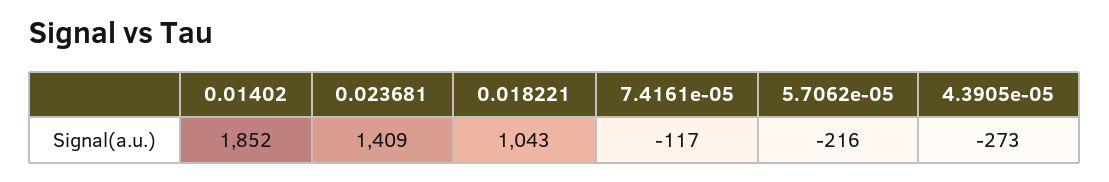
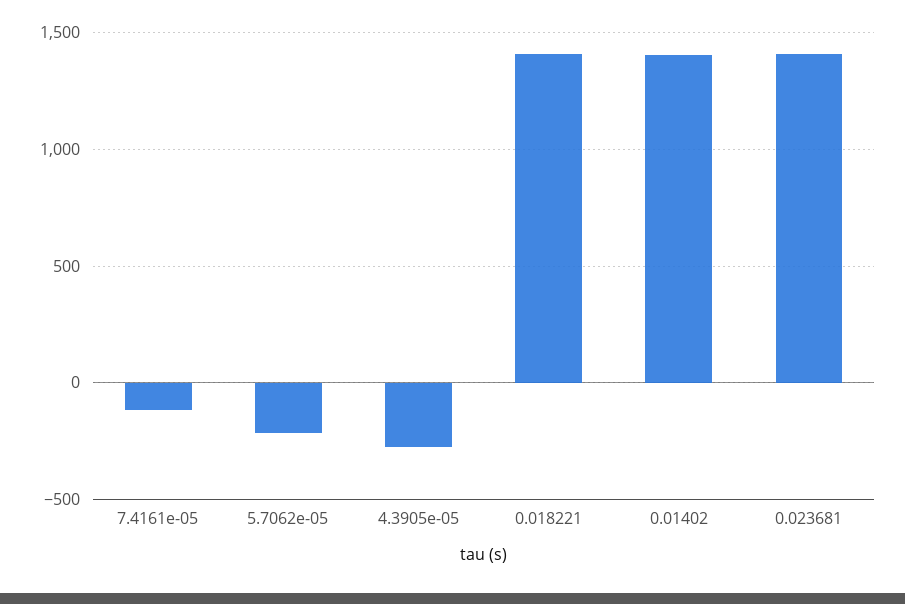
  {
-   "0.01402": 1852,
+   "0.01402": 1400,
    "0.023681": 1409,
-   "0.018221": 1043,
+   "0.018221": 1400,
    "7.4161e-05": -117,
    "5.7062e-05": -216,
    "4.3905e-05": -273
  }

